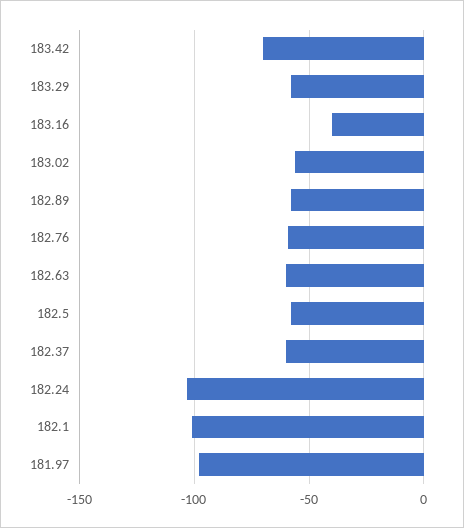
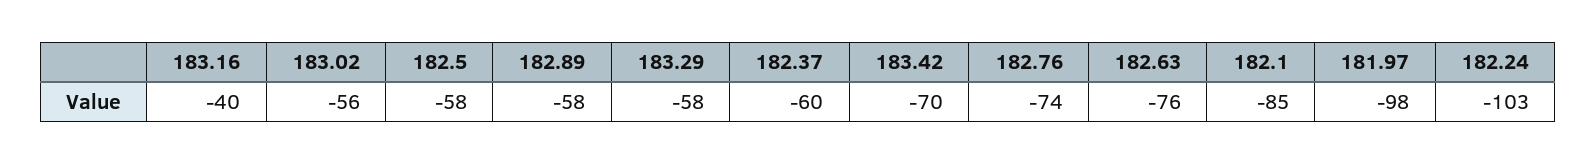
  {
    "183.42": -70,
    "183.29": -58,
    "183.16": -40,
    "183.02": -56,
    "182.89": -58,
-   "182.76": -60,
+   "182.76": -74,
-   "182.63": -60,
+   "182.63": -76,
    "182.5": -58,
    "182.37": -60,
    "182.24": -103,
-   "182.1": -100,
+   "182.1": -85,
    "181.97": -98
  }

